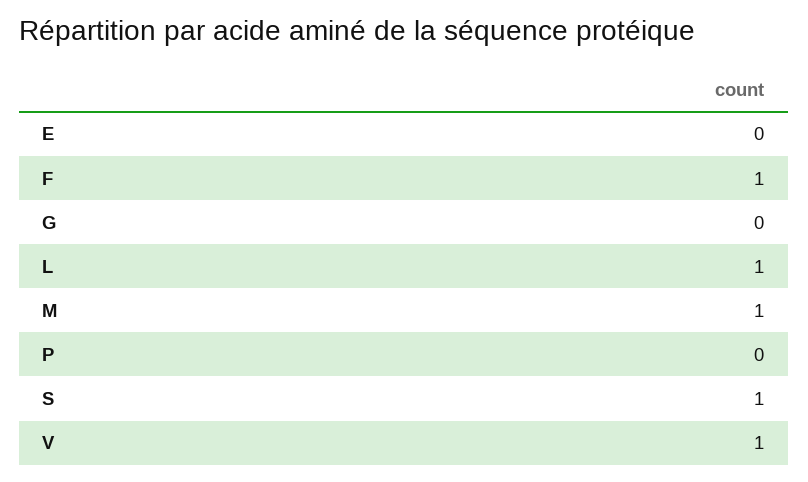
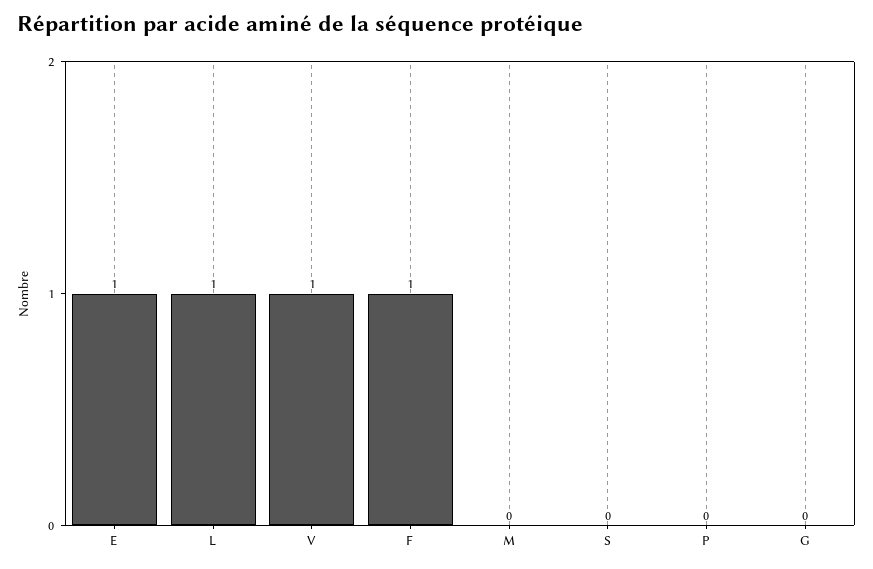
  {
-   "E": 0,
+   "E": 1,
    "F": 1,
    "G": 0,
    "L": 1,
-   "M": 1,
+   "M": 0,
    "P": 0,
-   "S": 1,
+   "S": 0,
    "V": 1
  }

